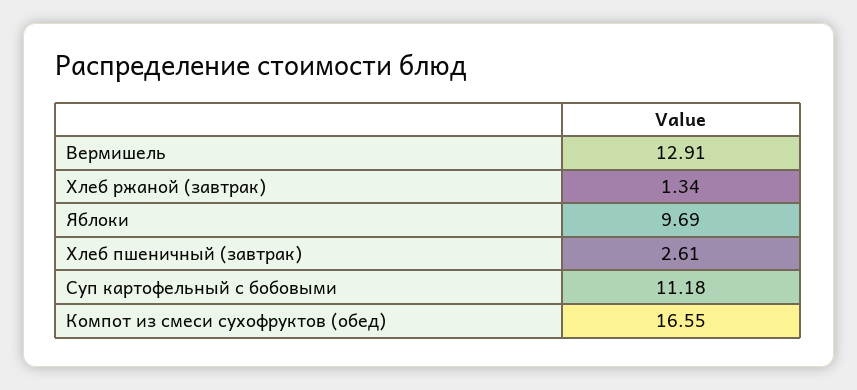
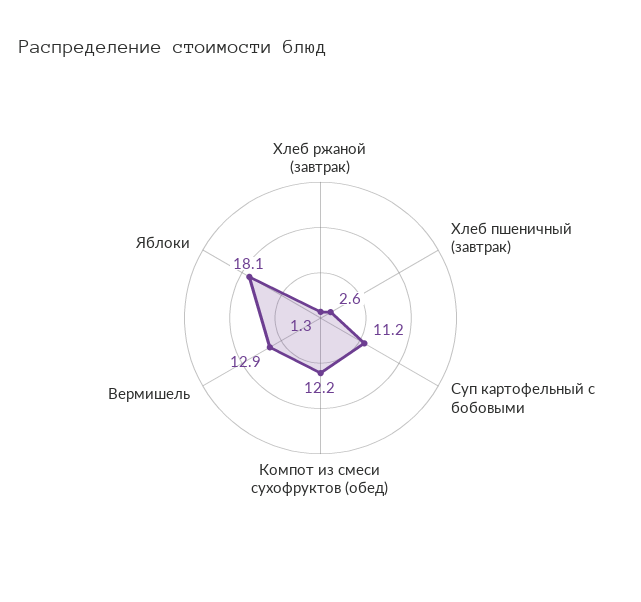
  {
    "Вермишель": 12.91,
    "Хлеб ржаной (завтрак)": 1.34,
-   "Яблоки": 9.69,
+   "Яблоки": 18.1,
    "Хлеб пшеничный (завтрак)": 2.61,
    "Суп картофельный с бобовыми": 11.18,
-   "Компот из смеси сухофруктов (обед)": 16.55
+   "Компот из смеси сухофруктов (обед)": 12.2
  }

